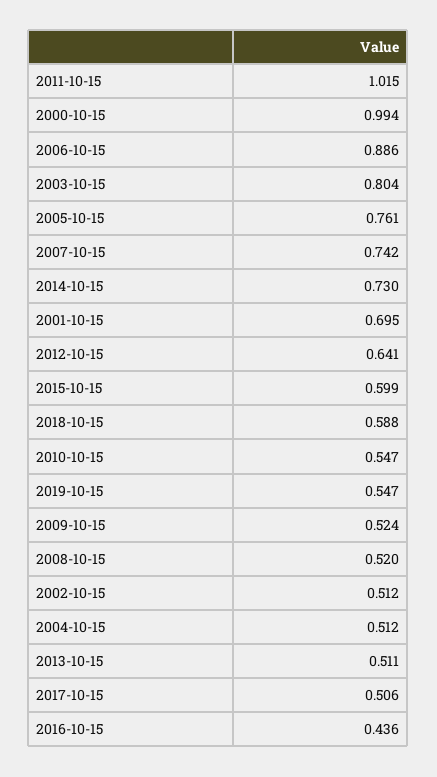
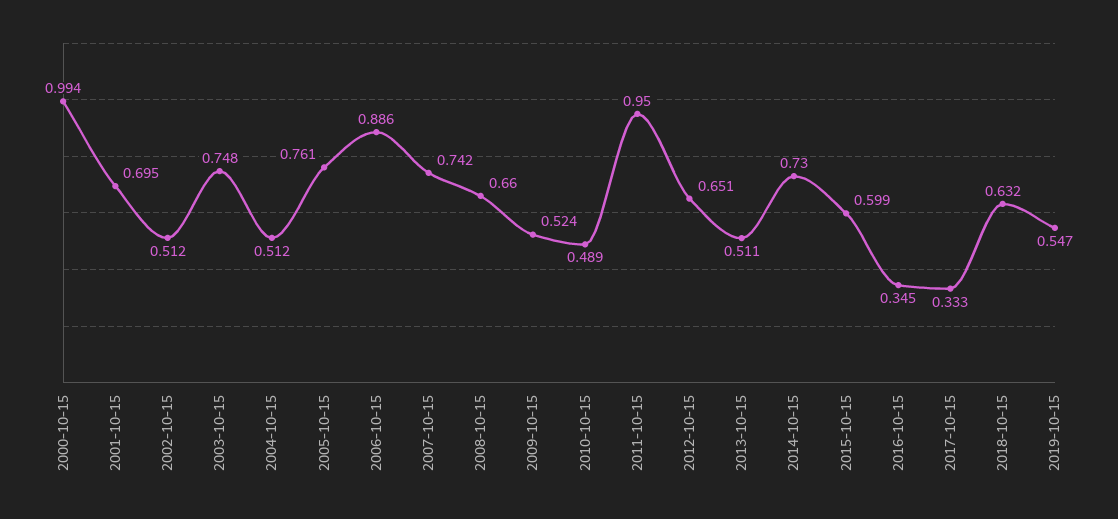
  {
-   "2011-10-15": 1.015,
+   "2011-10-15": 0.95,
    "2000-10-15": 0.994,
    "2006-10-15": 0.886,
-   "2003-10-15": 0.804,
+   "2003-10-15": 0.748,
    "2005-10-15": 0.761,
    "2007-10-15": 0.742,
    "2014-10-15": 0.73,
    "2001-10-15": 0.695,
-   "2012-10-15": 0.641,
+   "2012-10-15": 0.651,
    "2015-10-15": 0.599,
-   "2018-10-15": 0.588,
+   "2018-10-15": 0.632,
-   "2010-10-15": 0.547,
+   "2010-10-15": 0.489,
    "2019-10-15": 0.547,
    "2009-10-15": 0.524,
-   "2008-10-15": 0.52,
+   "2008-10-15": 0.66,
    "2002-10-15": 0.512,
    "2004-10-15": 0.512,
    "2013-10-15": 0.511,
-   "2017-10-15": 0.506,
+   "2017-10-15": 0.333,
-   "2016-10-15": 0.436
+   "2016-10-15": 0.345
  }

